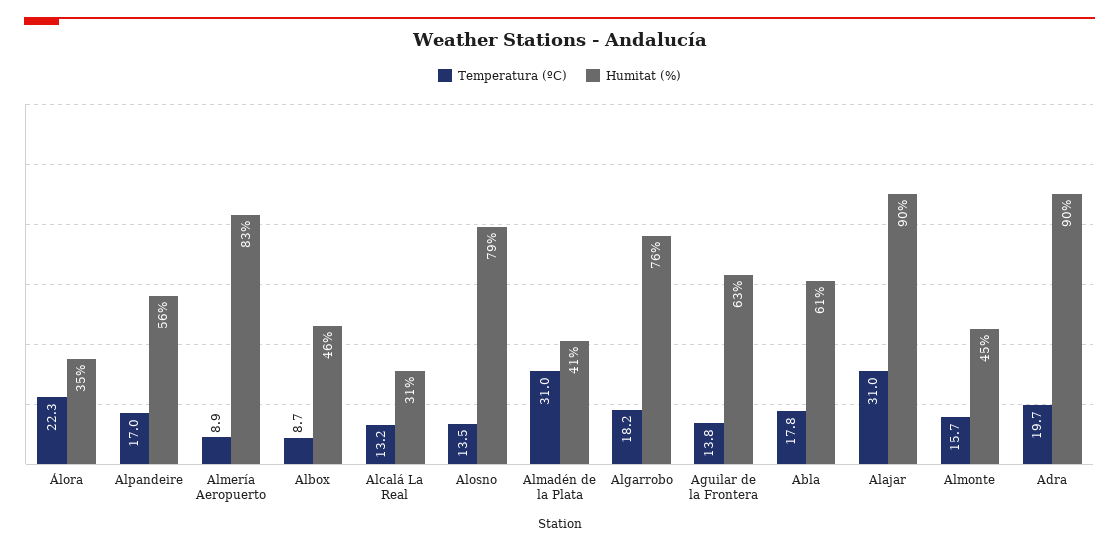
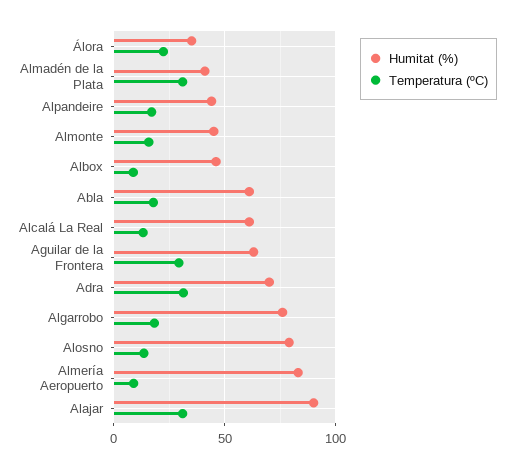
  {
    "Temperatura (ºC)": {
      "Álora": 22.3,
      "Alpandeire": 17,
      "Almería Aeropuerto": 8.9,
      "Albox": 8.7,
      "Alcalá La Real": 13.2,
      "Alosno": 13.5,
      "Almadén de la Plata": 31,
      "Algarrobo": 18.2,
-     "Aguilar de la Frontera": 13.8,
+     "Aguilar de la Frontera": 30,
      "Abla": 17.8,
      "Alajar": 31,
      "Almonte": 15.7,
-     "Adra": 19.7
+     "Adra": 30
    },
    "Humitat (%)": {
      "Álora": 35,
-     "Alpandeire": 56,
+     "Alpandeire": 45,
      "Almería Aeropuerto": 83,
      "Albox": 46,
-     "Alcalá La Real": 31,
+     "Alcalá La Real": 60,
      "Alosno": 79,
      "Almadén de la Plata": 41,
      "Algarrobo": 76,
      "Aguilar de la Frontera": 63,
      "Abla": 61,
      "Alajar": 90,
      "Almonte": 45,
-     "Adra": 90
+     "Adra": 70
    }
  }

